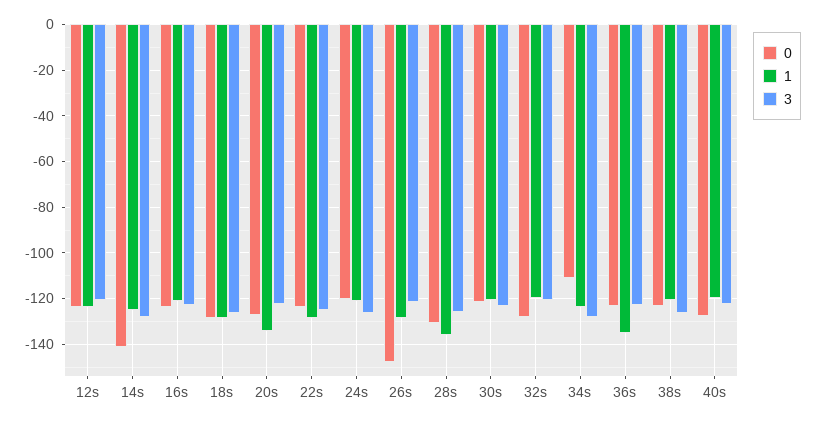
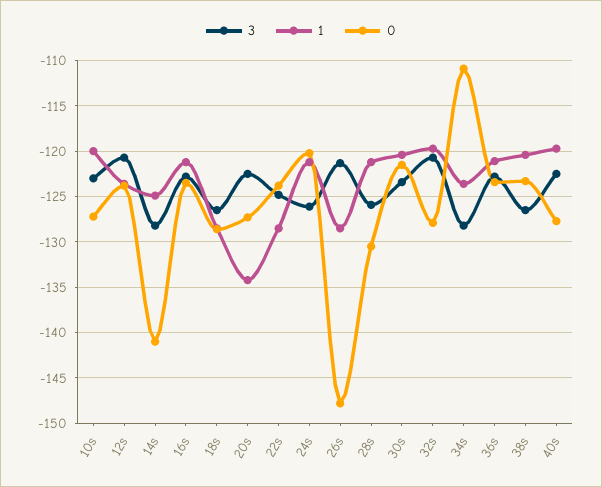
  {
    "0": {
      "12s": -124,
      "14s": -141,
      "16s": -124,
      "18s": -129,
      "20s": -127,
      "22s": -124,
      "24s": -120,
      "26s": -148,
      "28s": -131,
      "30s": -122,
      "32s": -128,
      "34s": -111,
      "36s": -123,
      "38s": -123,
-     "40s": -128
+     "40s": -128,
+     "10s": -127
    },
    "1": {
      "12s": -124,
      "14s": -125,
      "16s": -121,
      "18s": -129,
      "20s": -134,
      "22s": -129,
      "24s": -121,
      "26s": -129,
-     "28s": -135,
+     "28s": -121,
      "30s": -120,
      "32s": -120,
      "34s": -124,
-     "36s": -135,
+     "36s": -121,
      "38s": -120,
-     "40s": -120
+     "40s": -120,
+     "10s": -120
    },
    "3": {
      "12s": -121,
      "14s": -128,
      "16s": -123,
      "18s": -127,
      "20s": -123,
      "22s": -125,
      "24s": -126,
      "26s": -121,
      "28s": -126,
      "30s": -123,
      "32s": -121,
      "34s": -128,
      "36s": -123,
      "38s": -127,
-     "40s": -123
+     "40s": -123,
+     "10s": -123
    }
  }

